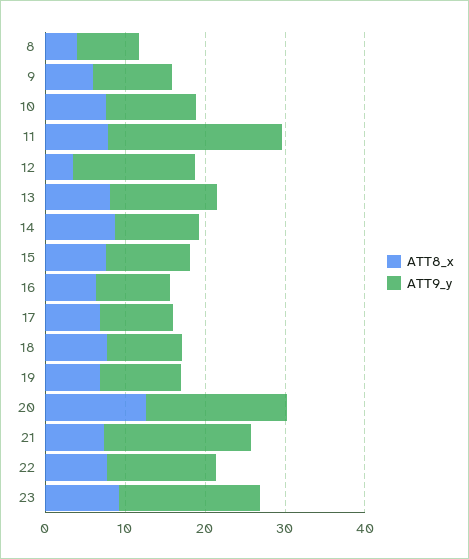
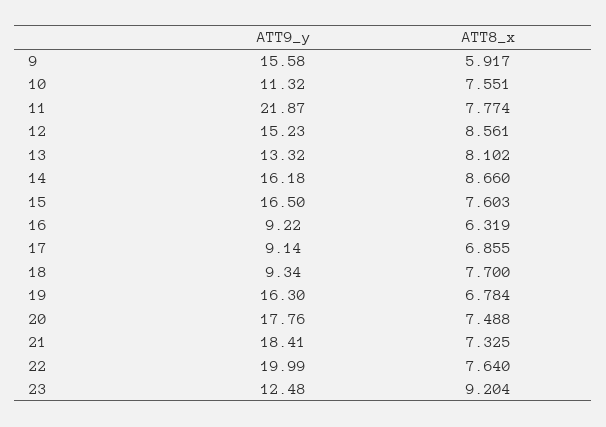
  {
    "ATT8_x": {
-     "8": 4,
      "9": 5.917,
      "10": 7.551,
      "11": 7.774,
-     "12": 4,
+     "12": 8.561,
      "13": 8.102,
      "14": 8.66,
      "15": 7.603,
      "16": 6.319,
      "17": 6.855,
      "18": 7.7,
      "19": 6.784,
-     "20": 12,
+     "20": 7.488,
      "21": 7.325,
      "22": 7.64,
      "23": 9.204
    },
    "ATT9_y": {
-     "8": 8,
-     "9": 10,
+     "9": 15.58,
      "10": 11.32,
      "11": 21.87,
      "12": 15.23,
      "13": 13.32,
-     "14": 10,
+     "14": 16.18,
-     "15": 10,
+     "15": 16.5,
      "16": 9.22,
      "17": 9.14,
      "18": 9.34,
-     "19": 10,
+     "19": 16.3,
      "20": 17.76,
      "21": 18.41,
-     "22": 14,
+     "22": 19.99,
-     "23": 18
+     "23": 12.48
    }
  }

